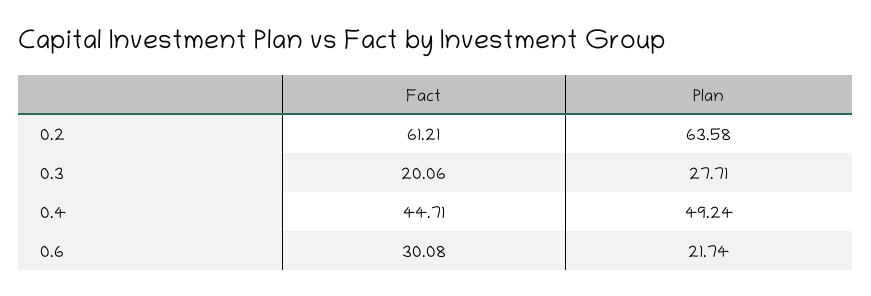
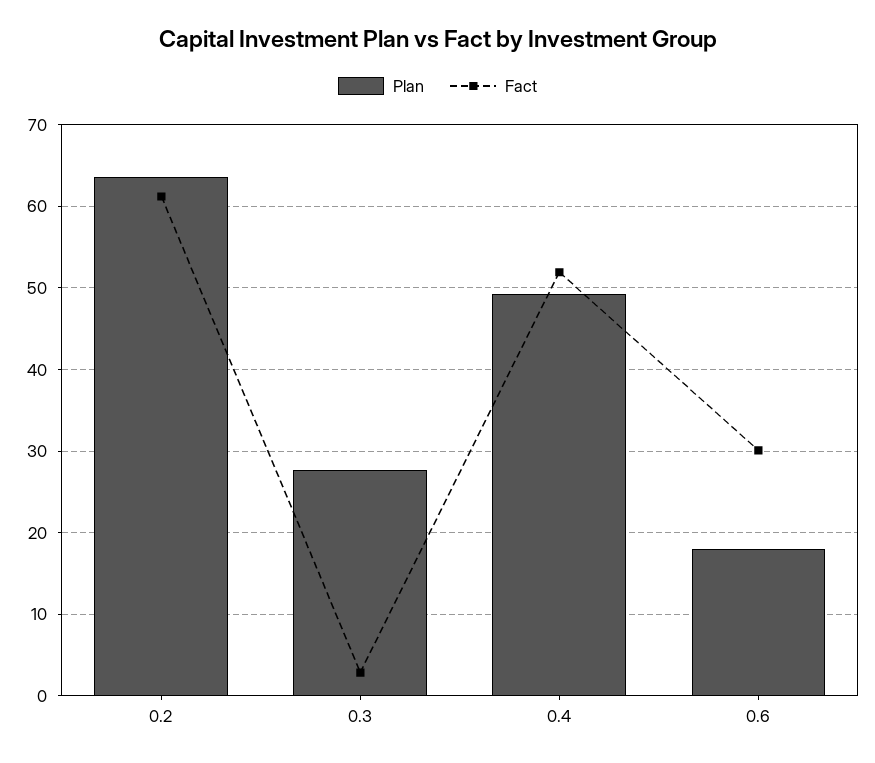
  {
    "Fact": {
      "0.2": 61.21,
-     "0.3": 20.06,
+     "0.3": 3,
-     "0.4": 44.71,
+     "0.4": 52,
      "0.6": 30.08
    },
    "Plan": {
      "0.2": 63.58,
      "0.3": 27.71,
      "0.4": 49.24,
-     "0.6": 21.74
+     "0.6": 18
    }
  }

